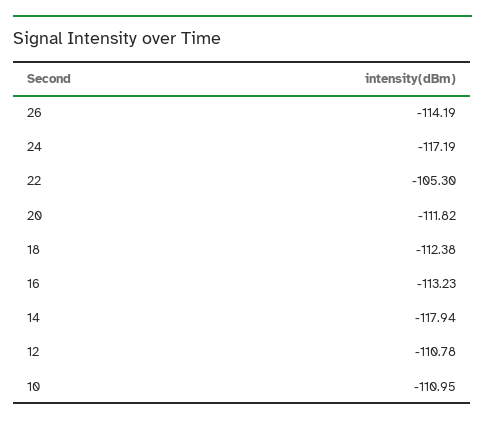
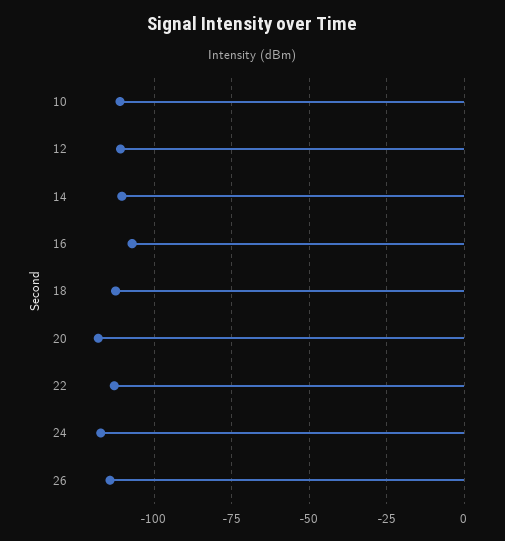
  {
    "26": -114.19,
    "24": -117.19,
-   "22": -105.3,
+   "22": -112.5,
-   "20": -111.82,
+   "20": -117.5,
    "18": -112.38,
-   "16": -113.23,
+   "16": -107.5,
-   "14": -117.94,
+   "14": -110,
    "12": -110.78,
    "10": -110.95
  }

